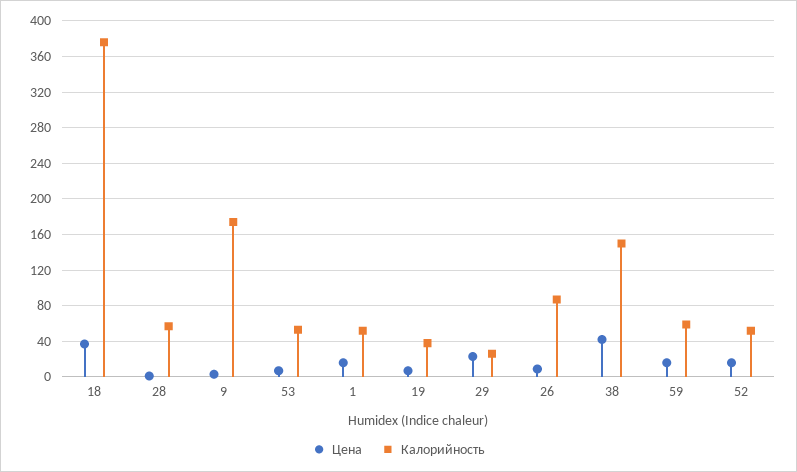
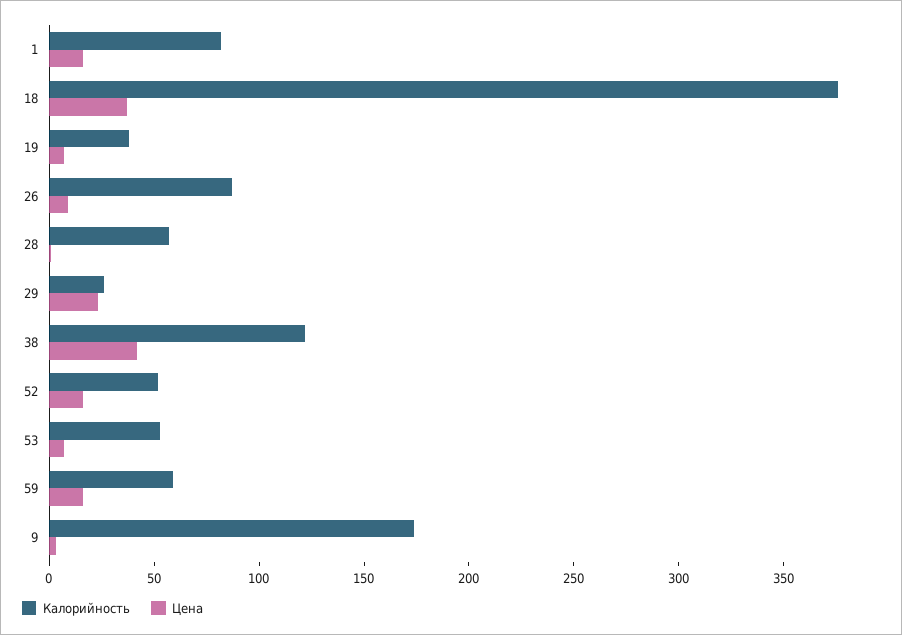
  {
    "Цена": {
      "18": 40,
      "28": 0,
      "9": 0,
      "53": 10,
      "1": 20,
      "19": 10,
      "29": 20,
      "26": 10,
      "38": 40,
      "59": 20,
      "52": 20
    },
    "Калорийность": {
      "18": 380,
      "28": 60,
      "9": 170,
      "53": 50,
-     "1": 50,
+     "1": 80,
      "19": 40,
      "29": 30,
      "26": 90,
-     "38": 150,
+     "38": 120,
      "59": 60,
      "52": 50
    }
  }

